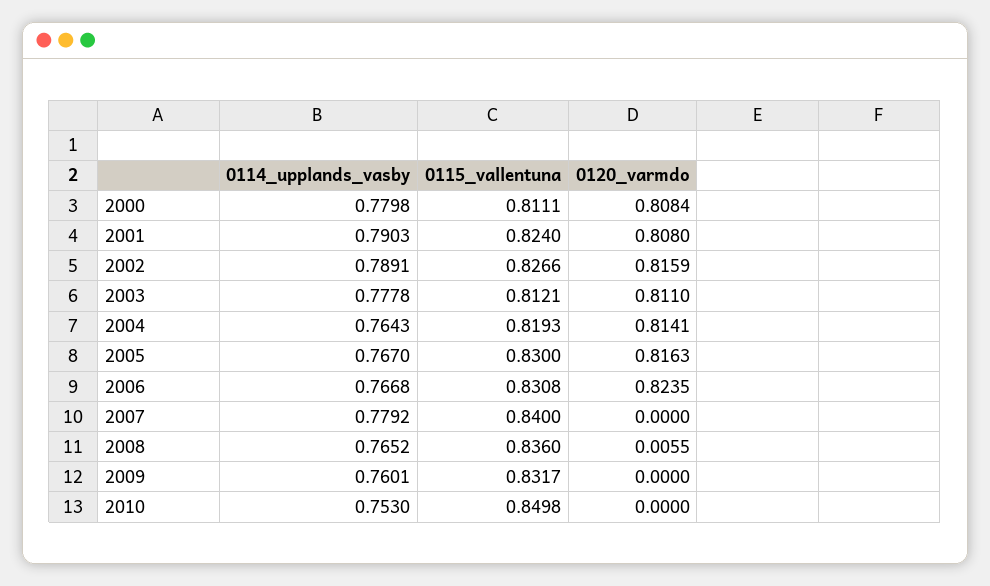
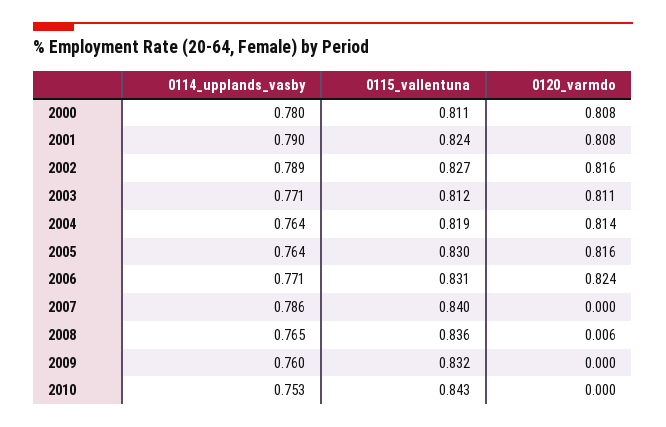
  {
    "0114_upplands_vasby": {
      "2000": 0.7798,
      "2001": 0.7903,
      "2002": 0.7891,
-     "2003": 0.7778,
+     "2003": 0.771,
      "2004": 0.7643,
-     "2005": 0.767,
+     "2005": 0.764,
-     "2006": 0.7668,
+     "2006": 0.771,
-     "2007": 0.7792,
+     "2007": 0.786,
      "2008": 0.7652,
      "2009": 0.7601,
      "2010": 0.753
    },
    "0115_vallentuna": {
      "2000": 0.8111,
      "2001": 0.824,
      "2002": 0.8266,
      "2003": 0.8121,
      "2004": 0.8193,
      "2005": 0.83,
      "2006": 0.8308,
      "2007": 0.84,
      "2008": 0.836,
      "2009": 0.8317,
-     "2010": 0.8498
+     "2010": 0.843
    },
    "0120_varmdo": {
      "2000": 0.8084,
      "2001": 0.808,
      "2002": 0.8159,
      "2003": 0.811,
      "2004": 0.8141,
      "2005": 0.8163,
      "2006": 0.8235,
      "2007": 0,
      "2008": 0.0055,
      "2009": 0,
      "2010": 0
    }
  }

